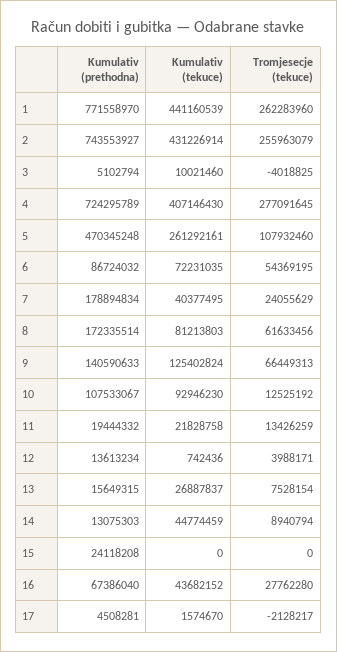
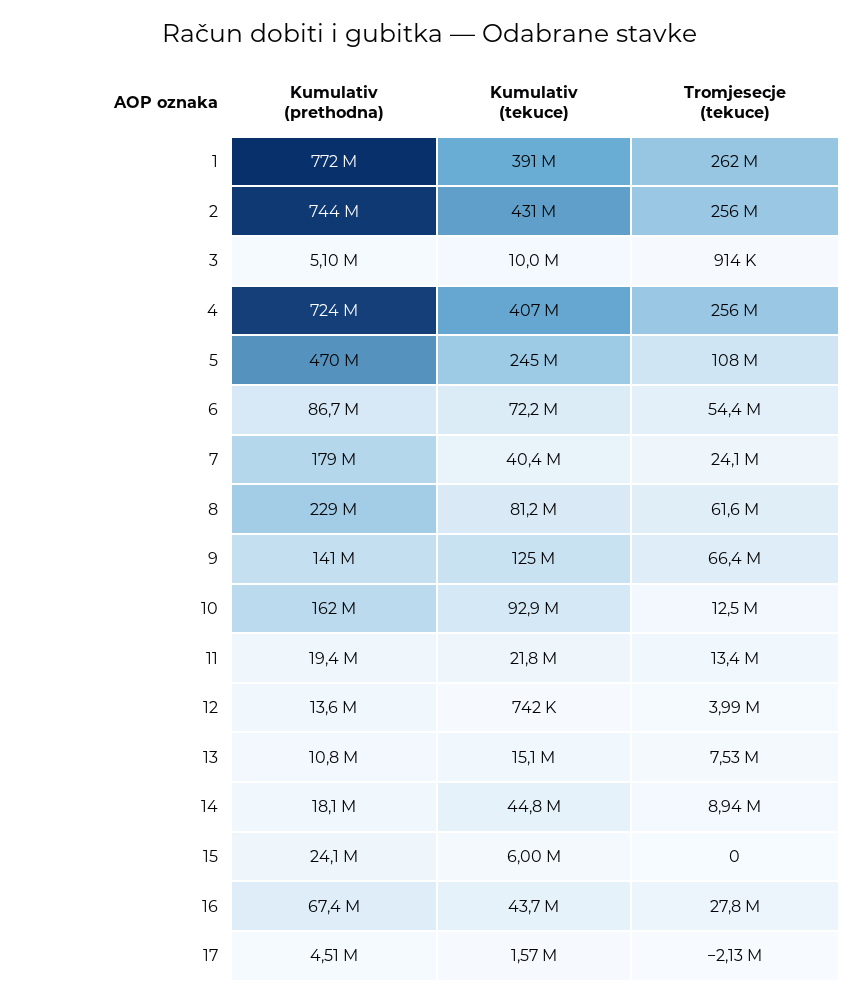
  {
    "Kumulativ (prethodna)": {
      "1": 771558970,
      "2": 743553927,
      "3": 5102794,
      "4": 724295789,
      "5": 470345248,
      "6": 86724032,
      "7": 178894834,
-     "8": 172335514,
+     "8": 229000000,
      "9": 140590633,
-     "10": 107533067,
+     "10": 162000000,
      "11": 19444332,
      "12": 13613234,
-     "13": 15649315,
+     "13": 10800000,
-     "14": 13075303,
+     "14": 18100000,
      "15": 24118208,
      "16": 67386040,
      "17": 4508281
    },
    "Kumulativ (tekuce)": {
-     "1": 441160539,
+     "1": 391000000,
      "2": 431226914,
      "3": 10021460,
      "4": 407146430,
-     "5": 261292161,
+     "5": 245000000,
      "6": 72231035,
      "7": 40377495,
      "8": 81213803,
      "9": 125402824,
      "10": 92946230,
      "11": 21828758,
      "12": 742436,
-     "13": 26887837,
+     "13": 15100000,
      "14": 44774459,
-     "15": 0,
+     "15": 6000000,
      "16": 43682152,
      "17": 1574670
    },
    "Tromjesecje (tekuce)": {
      "1": 262283960,
      "2": 255963079,
-     "3": -4018825,
+     "3": 914000,
-     "4": 277091645,
+     "4": 256000000,
      "5": 107932460,
      "6": 54369195,
      "7": 24055629,
      "8": 61633456,
      "9": 66449313,
      "10": 12525192,
      "11": 13426259,
      "12": 3988171,
      "13": 7528154,
      "14": 8940794,
      "15": 0,
      "16": 27762280,
      "17": -2128217
    }
  }

